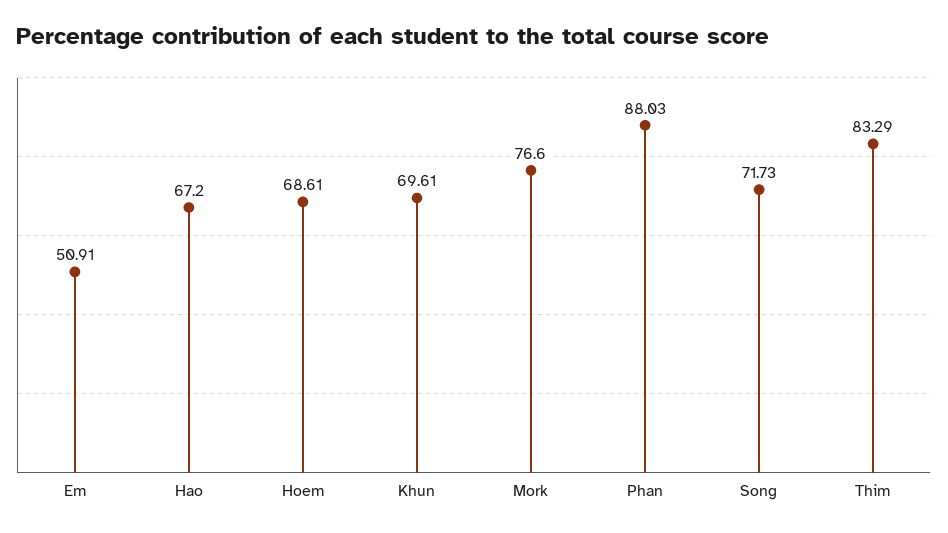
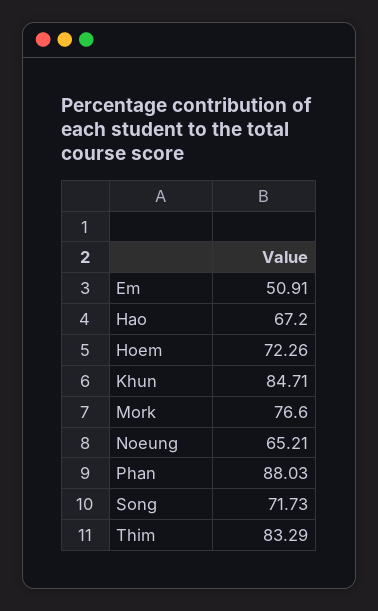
  {
    "Em": 50.91,
    "Hao": 67.2,
-   "Hoem": 68.61,
+   "Hoem": 72.26,
-   "Khun": 69.61,
+   "Khun": 84.71,
    "Mork": 76.6,
    "Phan": 88.03,
    "Song": 71.73,
-   "Thim": 83.29
+   "Thim": 83.29,
+   "Noeung": 65.21
  }

